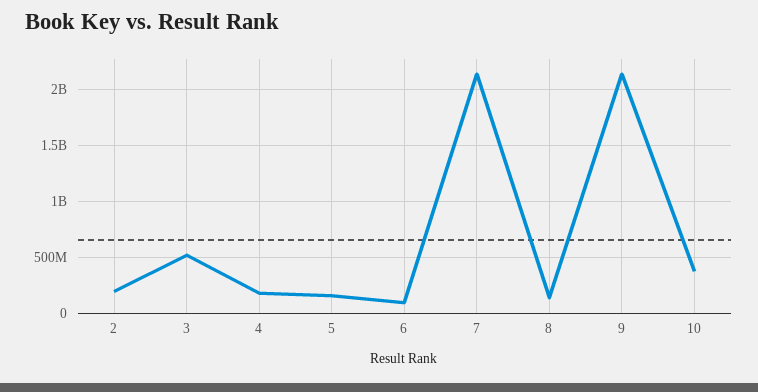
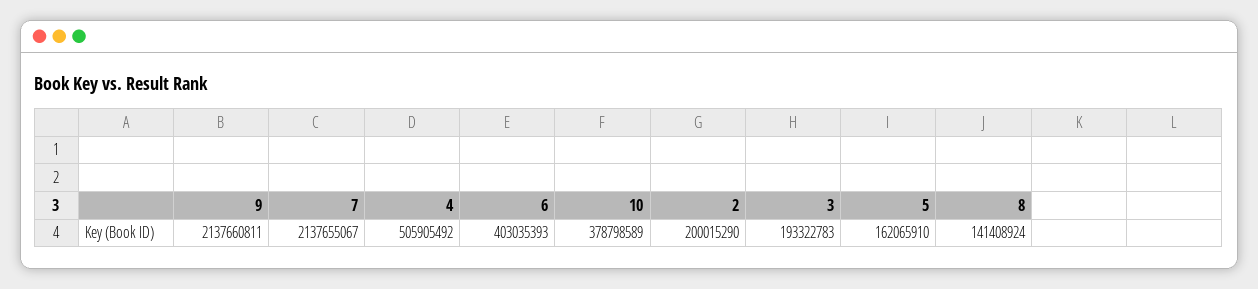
  {
    "2": 200015290,
-   "3": 500000000,
+   "3": 193322783,
-   "4": 200000000,
+   "4": 505905492,
    "5": 162065910,
-   "6": 100000000,
+   "6": 403035393,
    "7": 2137655067,
    "8": 141408924,
    "9": 2137660811,
    "10": 378798589
  }

